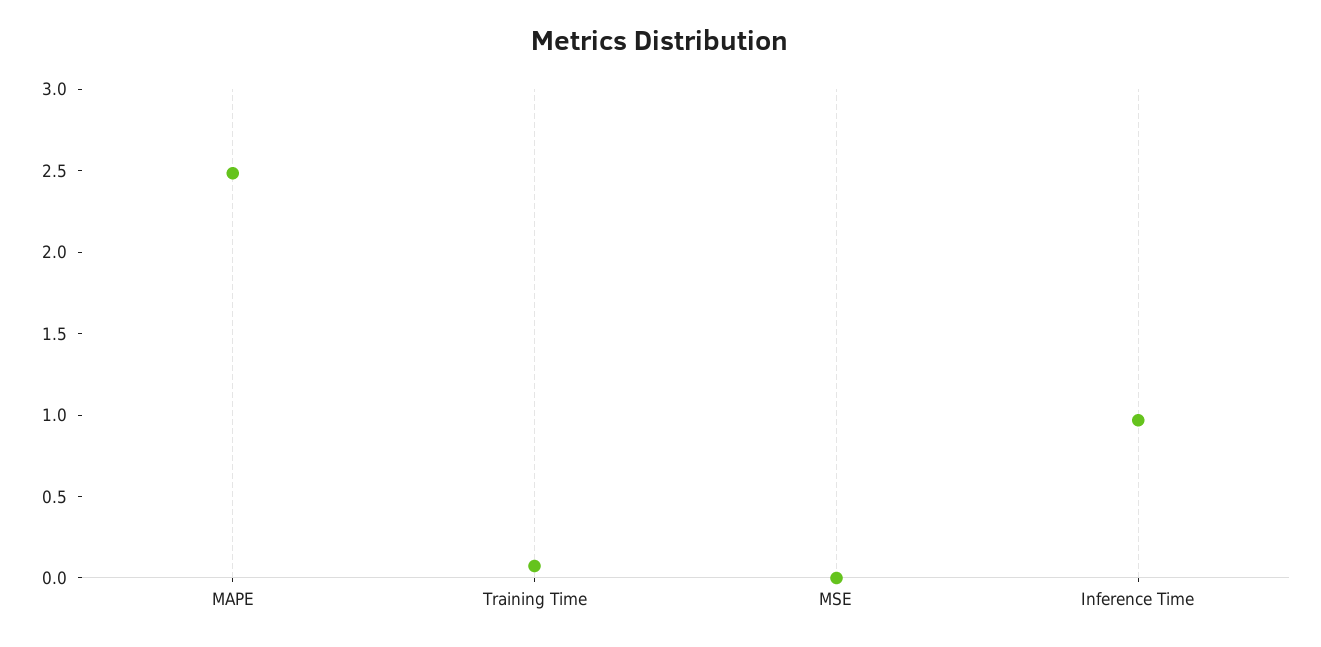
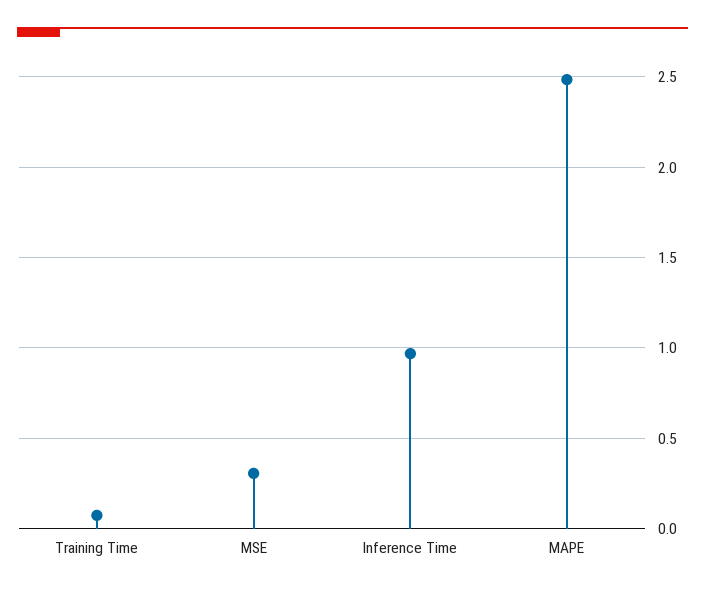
  {
    "MAPE": 2.5,
    "Training Time": 0.05,
-   "MSE": 0,
+   "MSE": 0.3,
    "Inference Time": 0.95
  }

